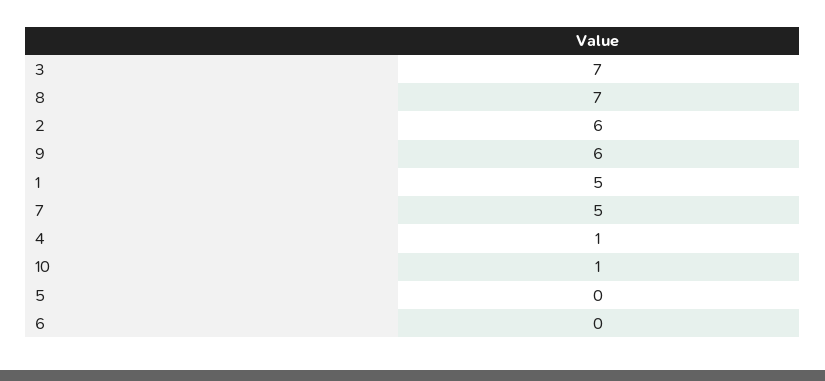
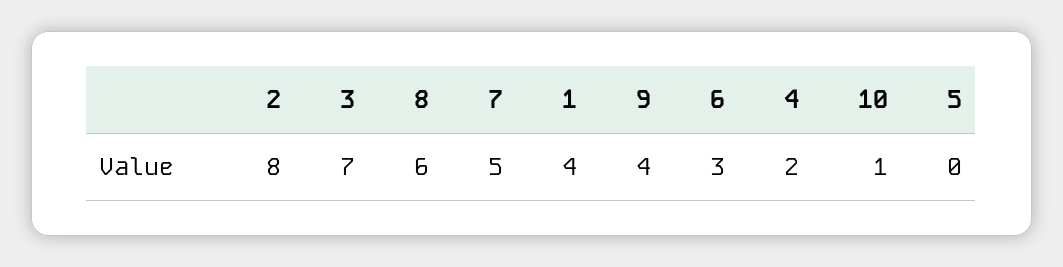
  {
    "3": 7,
-   "8": 7,
+   "8": 6,
-   "2": 6,
+   "2": 8,
-   "9": 6,
+   "9": 4,
-   "1": 5,
+   "1": 4,
    "7": 5,
-   "4": 1,
+   "4": 2,
    "10": 1,
    "5": 0,
-   "6": 0
+   "6": 3
  }

